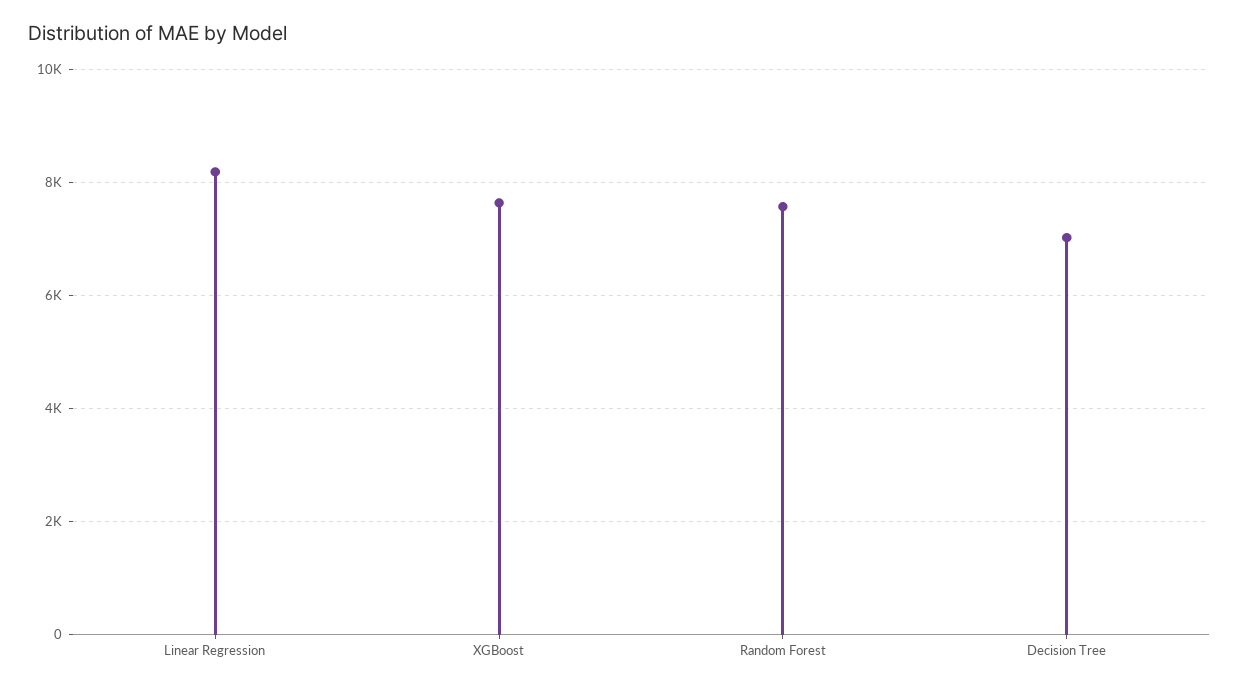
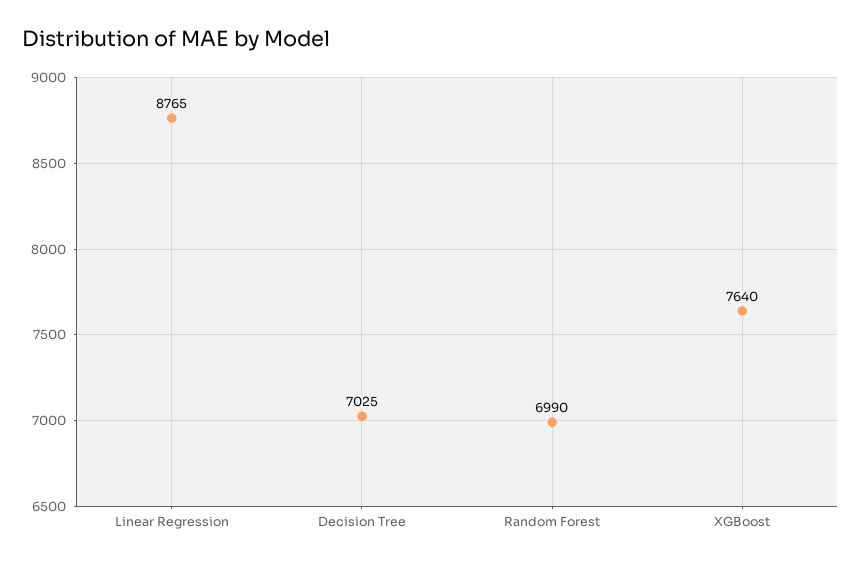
  {
-   "Linear Regression": 8200,
+   "Linear Regression": 8765,
    "XGBoost": 7640,
-   "Random Forest": 7600,
+   "Random Forest": 6990,
    "Decision Tree": 7025
  }

